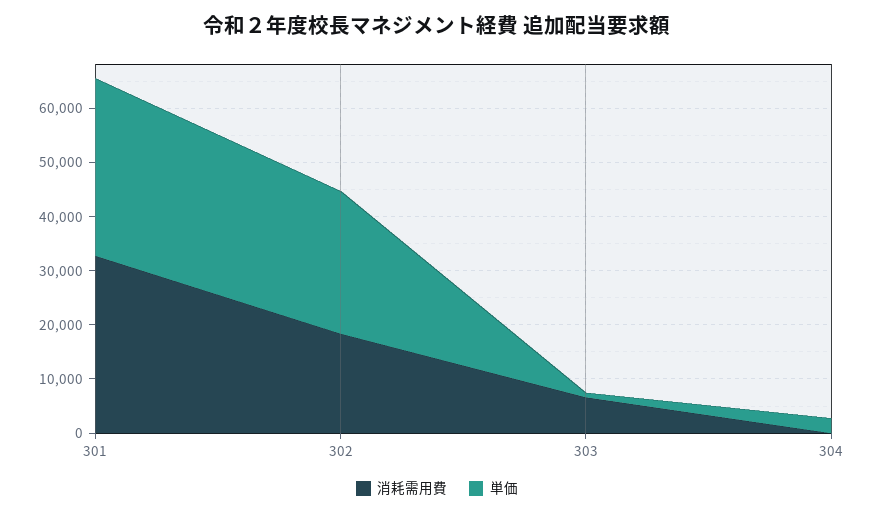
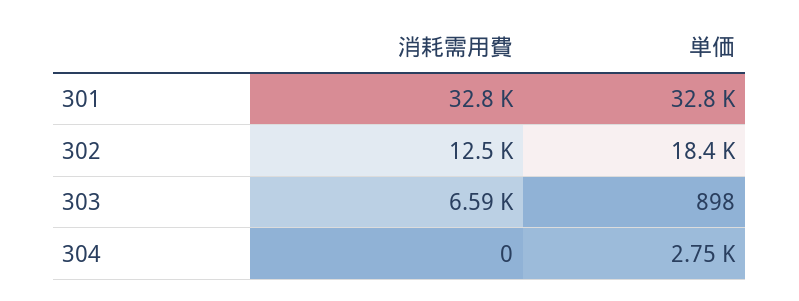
  {
    "消耗需用費": {
      "301": 32800,
-     "302": 18000,
+     "302": 12500,
      "303": 6590,
      "304": 0
    },
    "単価": {
      "301": 32800,
-     "302": 26000,
+     "302": 18400,
      "303": 898,
      "304": 2750
    }
  }

